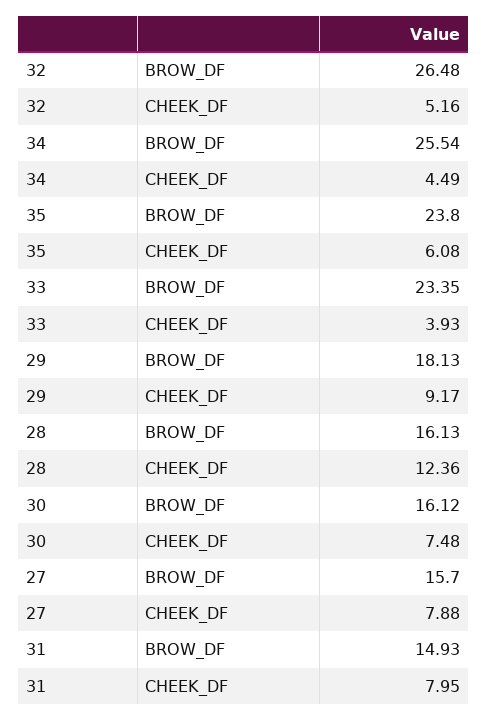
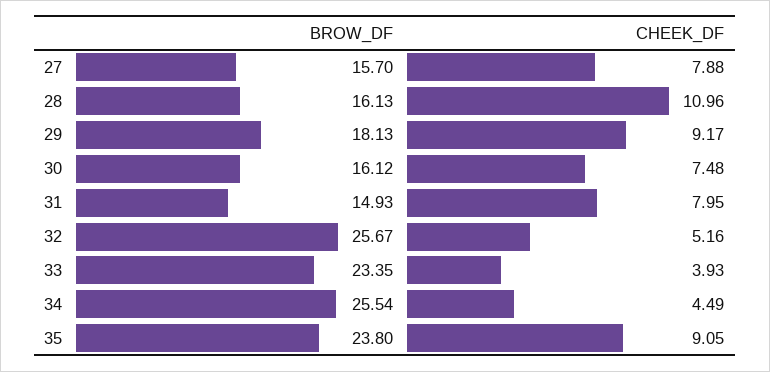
  {
    "32": {
-     "BROW_DF": 26.48,
+     "BROW_DF": 25.67,
      "CHEEK_DF": 5.16
    },
    "34": {
      "BROW_DF": 25.54,
      "CHEEK_DF": 4.49
    },
    "35": {
      "BROW_DF": 23.8,
-     "CHEEK_DF": 6.08
+     "CHEEK_DF": 9.05
    },
    "33": {
      "BROW_DF": 23.35,
      "CHEEK_DF": 3.93
    },
    "29": {
      "BROW_DF": 18.13,
      "CHEEK_DF": 9.17
    },
    "28": {
      "BROW_DF": 16.13,
-     "CHEEK_DF": 12.36
+     "CHEEK_DF": 10.96
    },
    "30": {
      "BROW_DF": 16.12,
      "CHEEK_DF": 7.48
    },
    "27": {
      "BROW_DF": 15.7,
      "CHEEK_DF": 7.88
    },
    "31": {
      "BROW_DF": 14.93,
      "CHEEK_DF": 7.95
    }
  }

